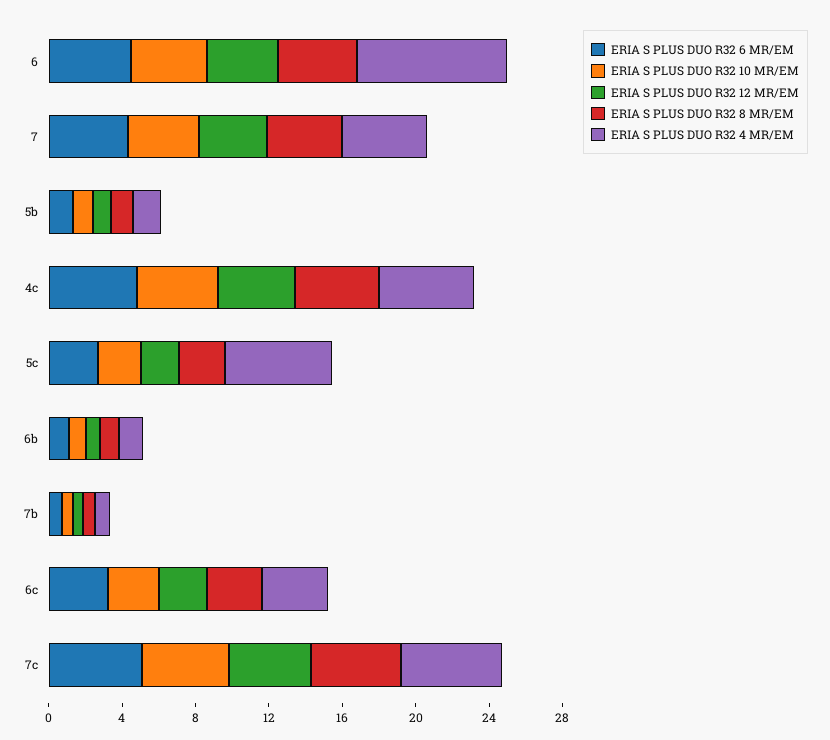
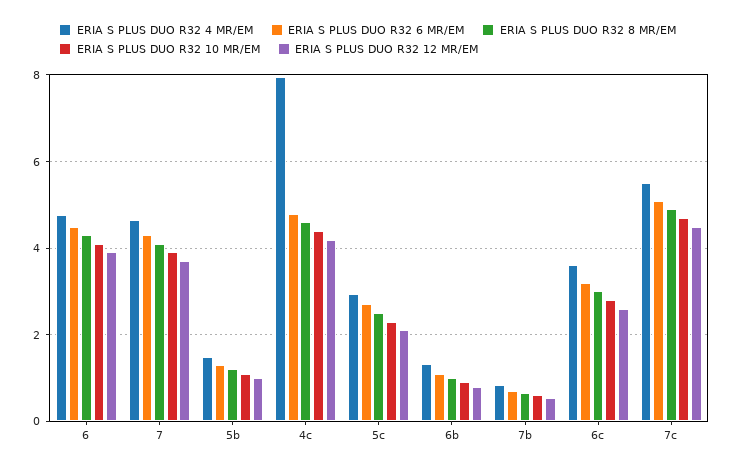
  {
    "ERIA S PLUS DUO R32 6 MR/EM": {
      "6": 4.6,
      "7": 4.4,
      "5b": 1.4,
      "4c": 4.8,
      "5c": 2.8,
      "6b": 1.2,
      "7b": 0.8,
      "6c": 3.2,
      "7c": 5.2
    },
    "ERIA S PLUS DUO R32 10 MR/EM": {
      "6": 4.2,
      "7": 4,
      "5b": 1.2,
      "4c": 4.4,
      "5c": 2.4,
      "6b": 1,
      "7b": 0.6,
      "6c": 2.8,
      "7c": 4.8
    },
    "ERIA S PLUS DUO R32 12 MR/EM": {
      "6": 4,
      "7": 3.8,
      "5b": 1,
      "4c": 4.2,
      "5c": 2.2,
      "6b": 0.8,
      "7b": 0.6,
      "6c": 2.6,
      "7c": 4.6
    },
    "ERIA S PLUS DUO R32 8 MR/EM": {
      "6": 4.4,
      "7": 4.2,
      "5b": 1.2,
      "4c": 4.6,
      "5c": 2.6,
      "6b": 1,
      "7b": 0.6,
      "6c": 3,
      "7c": 5
    },
    "ERIA S PLUS DUO R32 4 MR/EM": {
-     "6": 8,
+     "6": 4.8,
      "7": 4.6,
      "5b": 1.4,
-     "4c": 5,
+     "4c": 8,
-     "5c": 6,
+     "5c": 3,
      "6b": 1.4,
      "7b": 0.8,
      "6c": 3.6,
      "7c": 5.6
    }
  }

